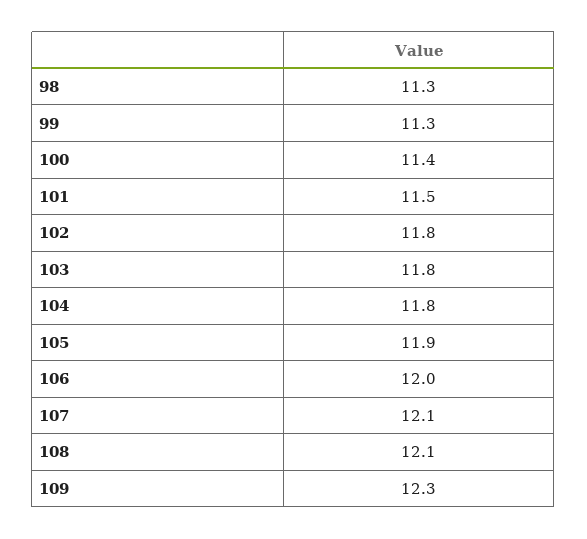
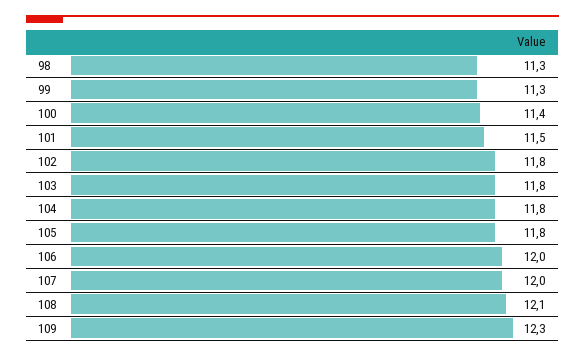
  {
    "98": 11.3,
    "99": 11.3,
    "100": 11.4,
    "101": 11.5,
    "102": 11.8,
    "103": 11.8,
    "104": 11.8,
-   "105": 11.9,
+   "105": 11.8,
    "106": 12,
-   "107": 12.1,
+   "107": 12,
    "108": 12.1,
    "109": 12.3
  }

